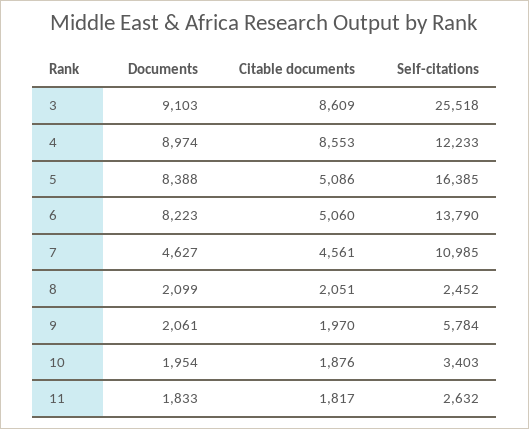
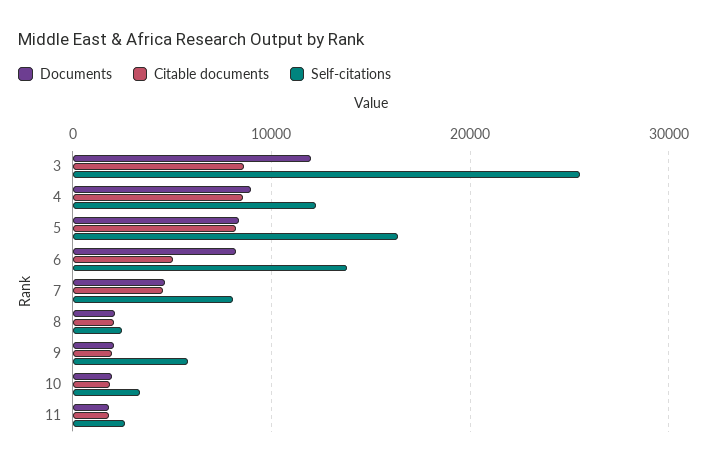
  {
    "Documents": {
-     "3": 9103,
+     "3": 12000,
      "4": 8974,
      "5": 8388,
      "6": 8223,
      "7": 4627,
      "8": 2099,
      "9": 2061,
      "10": 1954,
      "11": 1833
    },
    "Citable documents": {
      "3": 8609,
      "4": 8553,
-     "5": 5086,
+     "5": 8000,
      "6": 5060,
      "7": 4561,
      "8": 2051,
      "9": 1970,
      "10": 1876,
      "11": 1817
    },
    "Self-citations": {
      "3": 25518,
      "4": 12233,
      "5": 16385,
      "6": 13790,
-     "7": 10985,
+     "7": 8000,
      "8": 2452,
      "9": 5784,
      "10": 3403,
      "11": 2632
    }
  }

